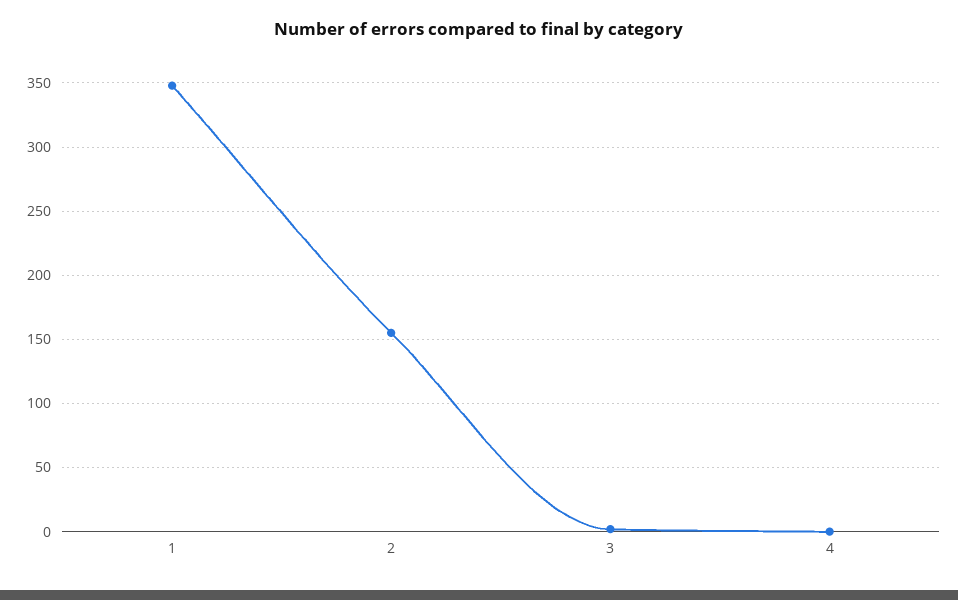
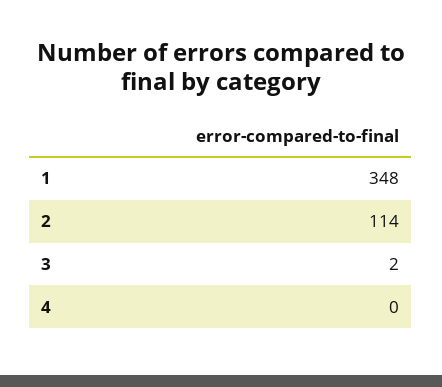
  {
    "1": 348,
-   "2": 155,
+   "2": 114,
    "3": 2,
    "4": 0
  }

